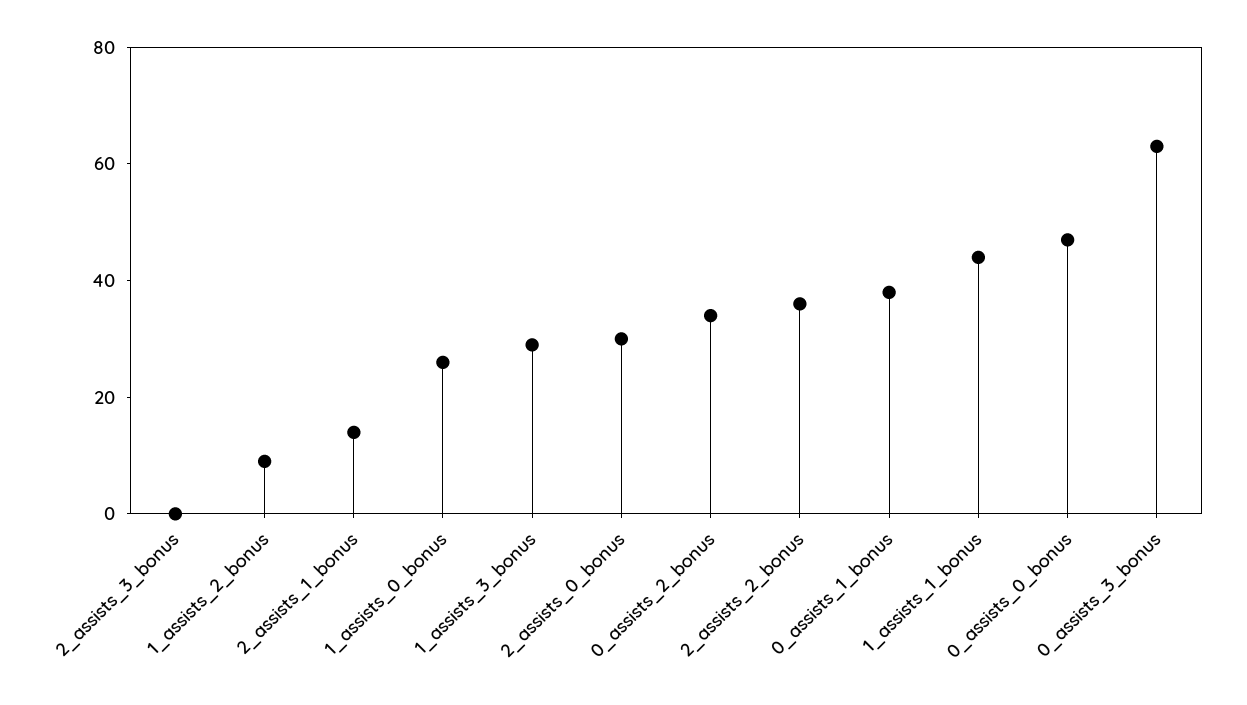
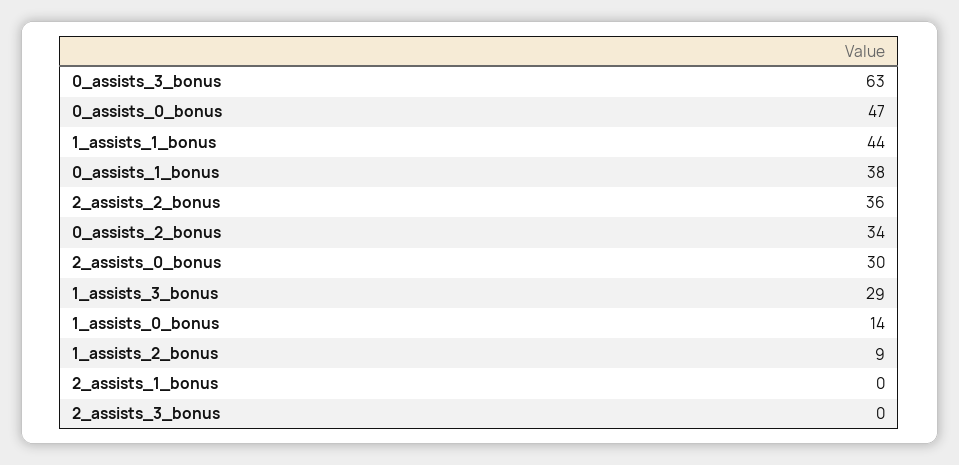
  {
    "2_assists_3_bonus": 0,
    "1_assists_2_bonus": 9,
-   "2_assists_1_bonus": 15,
+   "2_assists_1_bonus": 0,
-   "1_assists_0_bonus": 25,
+   "1_assists_0_bonus": 14,
    "1_assists_3_bonus": 29,
    "2_assists_0_bonus": 30,
    "0_assists_2_bonus": 34,
    "2_assists_2_bonus": 36,
    "0_assists_1_bonus": 38,
    "1_assists_1_bonus": 44,
    "0_assists_0_bonus": 47,
    "0_assists_3_bonus": 63
  }

